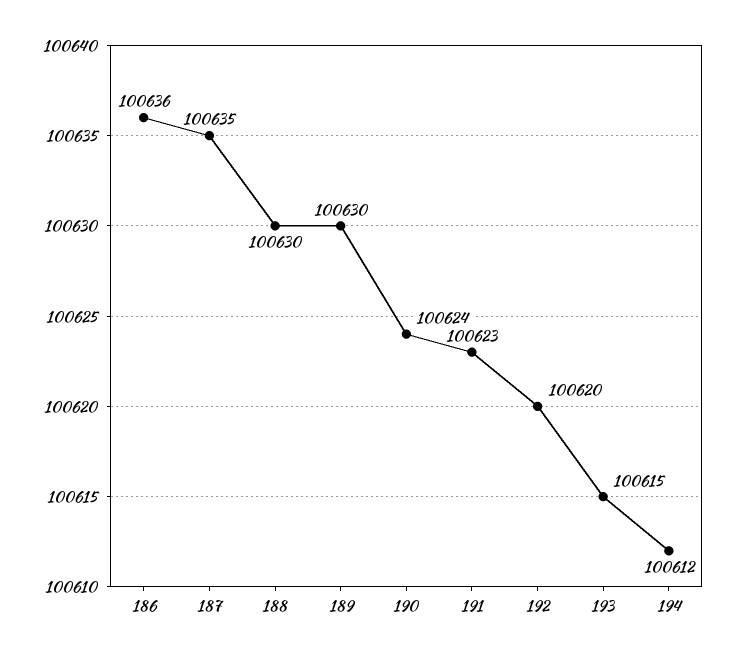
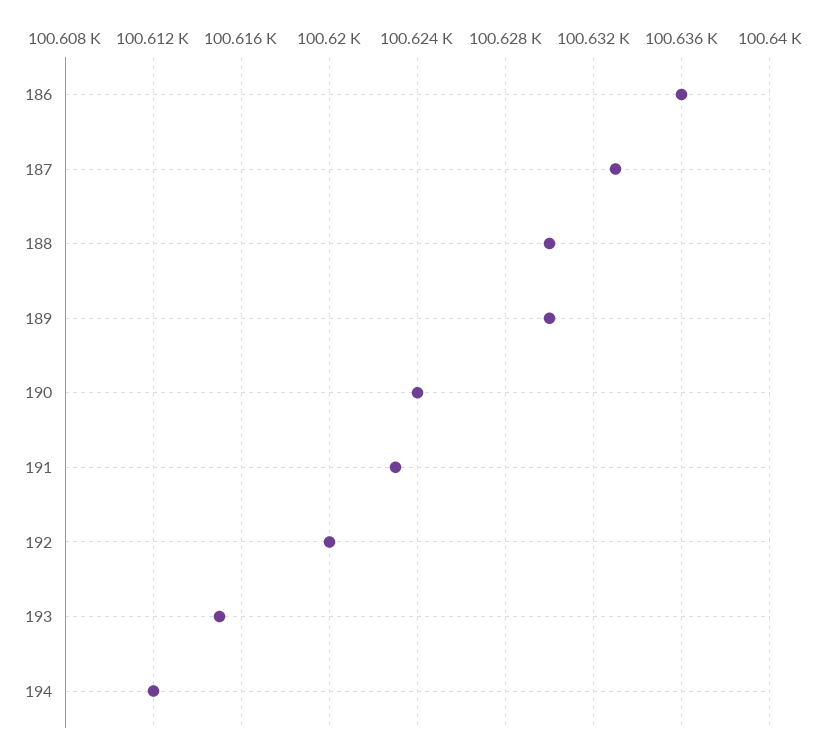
  {
    "186": 100636,
-   "187": 100635,
+   "187": 100633,
    "188": 100630,
    "189": 100630,
    "190": 100624,
    "191": 100623,
    "192": 100620,
    "193": 100615,
    "194": 100612
  }

